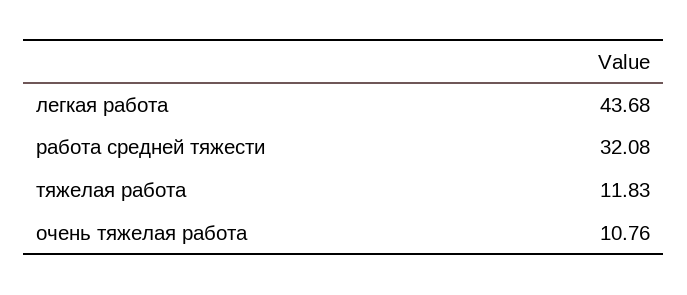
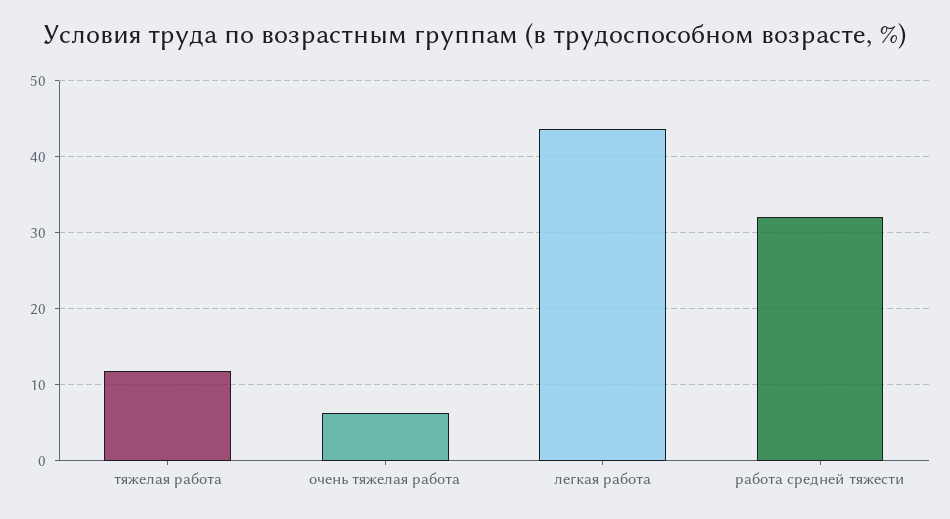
  {
    "легкая работа": 43.68,
    "работа средней тяжести": 32.08,
    "тяжелая работа": 11.83,
-   "очень тяжелая работа": 10.76
+   "очень тяжелая работа": 6
  }

